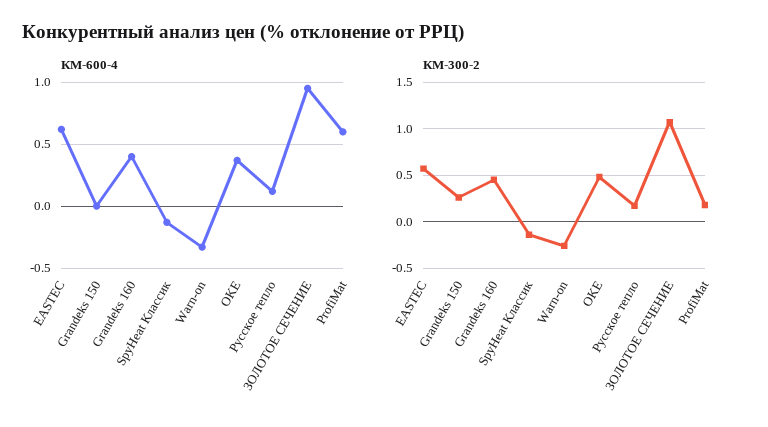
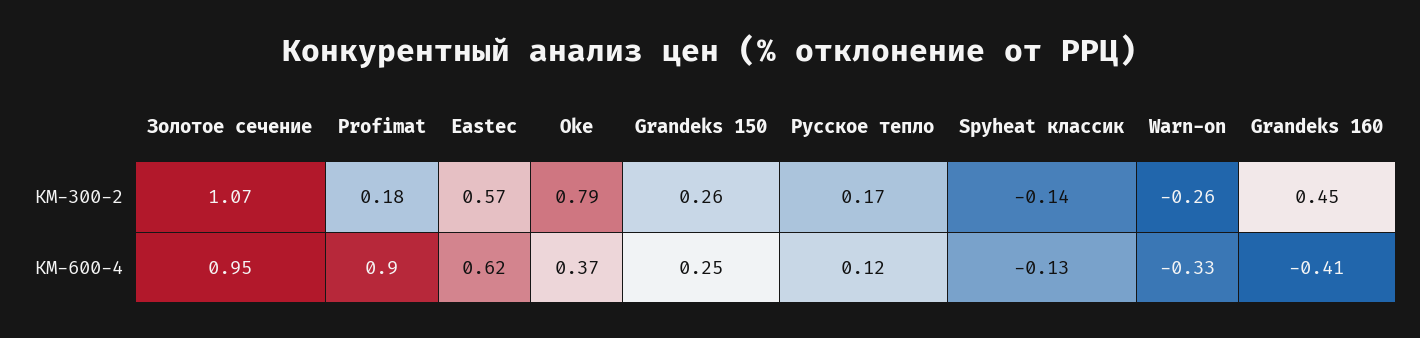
  {
    "КМ-600-4": {
      "EASTEC": 0.62,
-     "Grandeks 150": 0,
+     "Grandeks 150": 0.25,
-     "Grandeks 160": 0.4,
+     "Grandeks 160": -0.41,
      "SpyHeat Классик": -0.13,
      "Warn-on": -0.33,
      "OKE": 0.37,
      "Русское тепло": 0.12,
      "ЗОЛОТОЕ СЕЧЕНИЕ": 0.95,
-     "ProfiMat": 0.6
+     "ProfiMat": 0.9
    },
    "КМ-300-2": {
      "EASTEC": 0.57,
      "Grandeks 150": 0.26,
      "Grandeks 160": 0.45,
      "SpyHeat Классик": -0.14,
      "Warn-on": -0.26,
-     "OKE": 0.5,
+     "OKE": 0.79,
      "Русское тепло": 0.17,
      "ЗОЛОТОЕ СЕЧЕНИЕ": 1.07,
      "ProfiMat": 0.18
    }
  }

